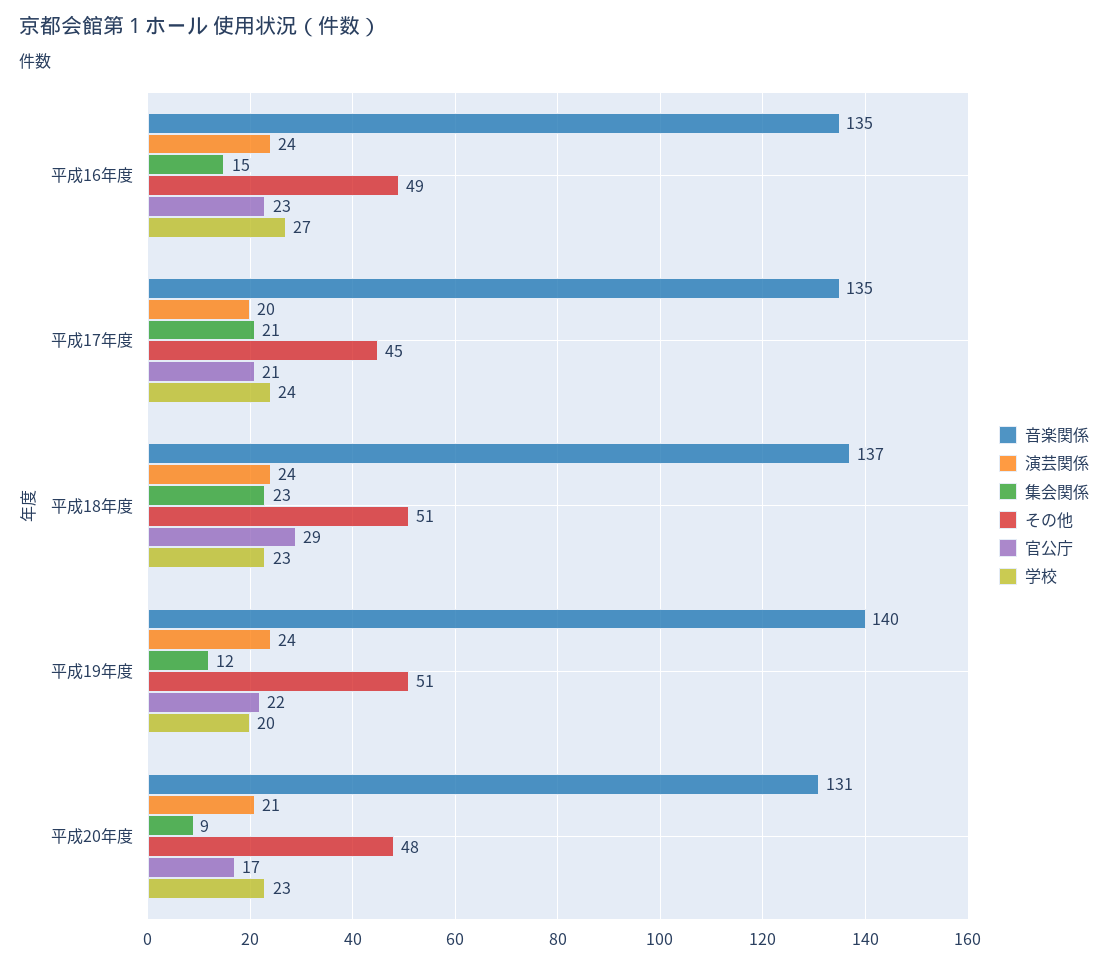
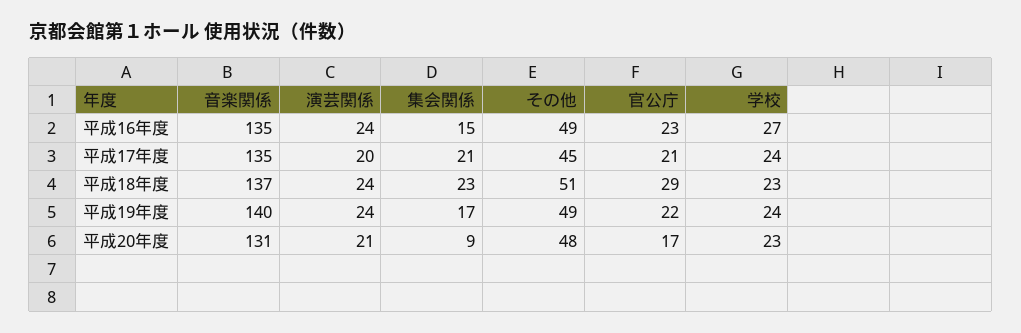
  {
    "音楽関係": {
      "平成16年度": 135,
      "平成17年度": 135,
      "平成18年度": 137,
      "平成19年度": 140,
      "平成20年度": 131
    },
    "演芸関係": {
      "平成16年度": 24,
      "平成17年度": 20,
      "平成18年度": 24,
      "平成19年度": 24,
      "平成20年度": 21
    },
    "集会関係": {
      "平成16年度": 15,
      "平成17年度": 21,
      "平成18年度": 23,
-     "平成19年度": 12,
+     "平成19年度": 17,
      "平成20年度": 9
    },
    "その他": {
      "平成16年度": 49,
      "平成17年度": 45,
      "平成18年度": 51,
-     "平成19年度": 51,
+     "平成19年度": 49,
      "平成20年度": 48
    },
    "官公庁": {
      "平成16年度": 23,
      "平成17年度": 21,
      "平成18年度": 29,
      "平成19年度": 22,
      "平成20年度": 17
    },
    "学校": {
      "平成16年度": 27,
      "平成17年度": 24,
      "平成18年度": 23,
-     "平成19年度": 20,
+     "平成19年度": 24,
      "平成20年度": 23
    }
  }

